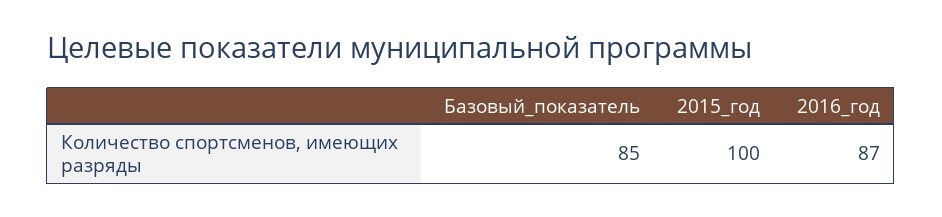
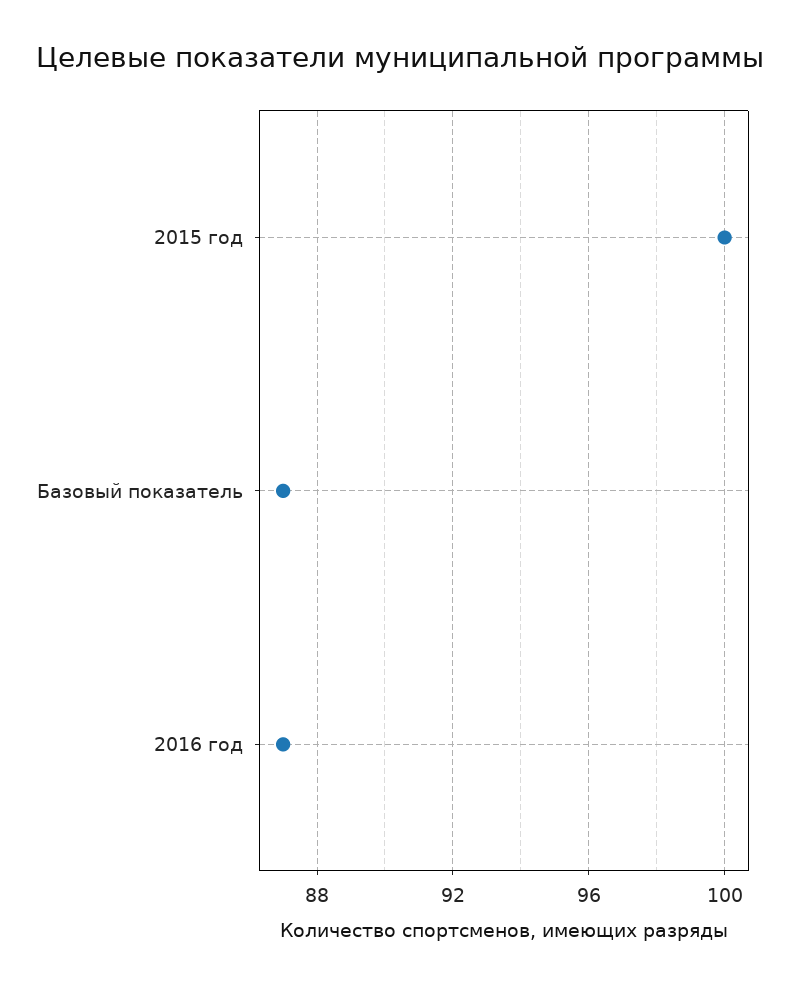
  {
-   "Базовый_показатель": 85,
+   "Базовый_показатель": 87,
    "2015_год": 100,
    "2016_год": 87
  }

